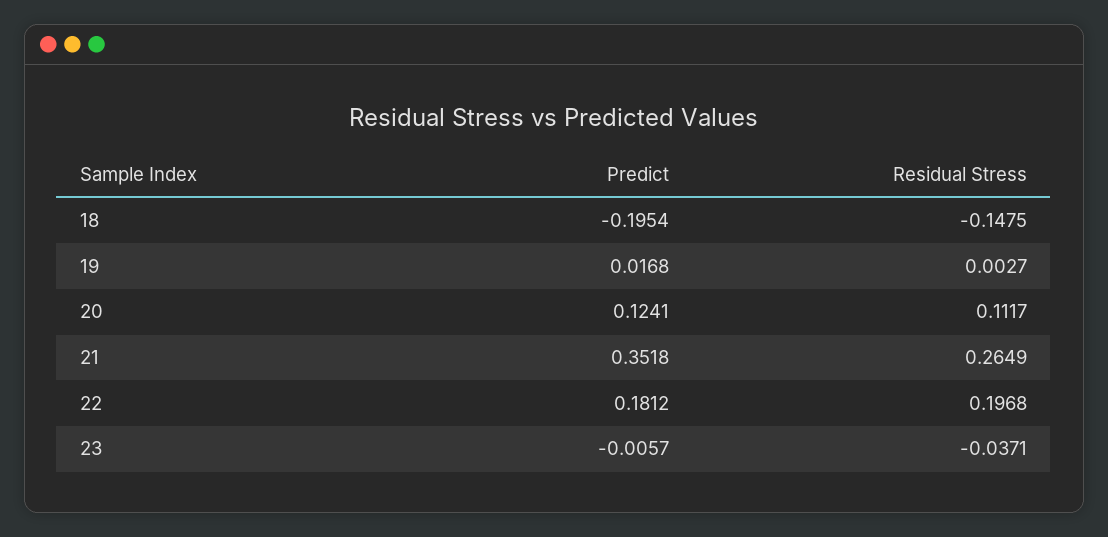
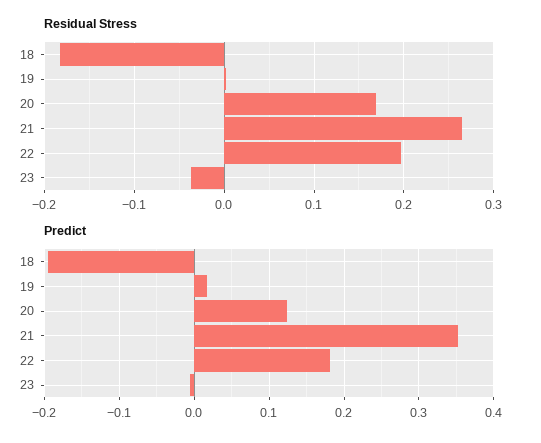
  {
    "Predict": {
      "18": -0.1954,
      "19": 0.0168,
      "20": 0.1241,
      "21": 0.3518,
      "22": 0.1812,
      "23": -0.0057
    },
    "Residual Stress": {
-     "18": -0.1475,
+     "18": -0.18,
      "19": 0.0027,
-     "20": 0.1117,
+     "20": 0.17,
      "21": 0.2649,
      "22": 0.1968,
      "23": -0.0371
    }
  }

